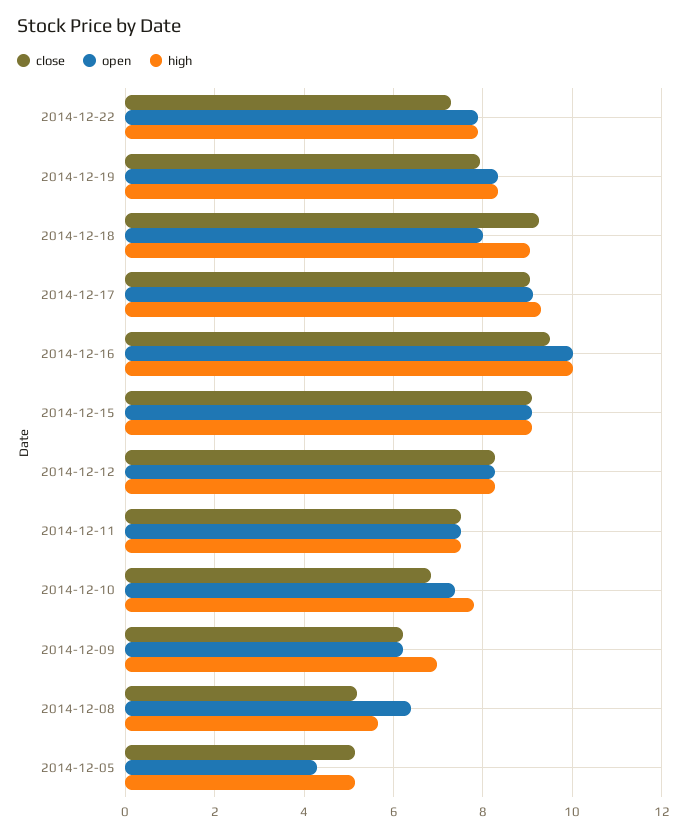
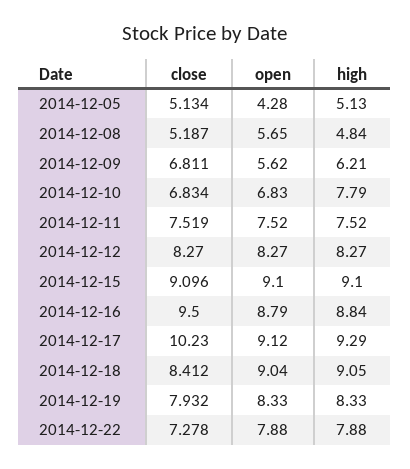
  {
    "close": {
      "2014-12-22": 7.278,
      "2014-12-19": 7.932,
-     "2014-12-18": 9.2,
+     "2014-12-18": 8.412,
-     "2014-12-17": 9,
+     "2014-12-17": 10.23,
      "2014-12-16": 9.5,
      "2014-12-15": 9.096,
      "2014-12-12": 8.27,
      "2014-12-11": 7.519,
      "2014-12-10": 6.834,
-     "2014-12-09": 6.2,
+     "2014-12-09": 6.811,
      "2014-12-08": 5.187,
      "2014-12-05": 5.134
    },
    "open": {
      "2014-12-22": 7.88,
      "2014-12-19": 8.33,
-     "2014-12-18": 8,
+     "2014-12-18": 9.04,
      "2014-12-17": 9.12,
-     "2014-12-16": 10,
+     "2014-12-16": 8.79,
      "2014-12-15": 9.1,
      "2014-12-12": 8.27,
      "2014-12-11": 7.52,
-     "2014-12-10": 7.4,
+     "2014-12-10": 6.83,
-     "2014-12-09": 6.2,
+     "2014-12-09": 5.62,
-     "2014-12-08": 6.4,
+     "2014-12-08": 5.65,
      "2014-12-05": 4.28
    },
    "high": {
      "2014-12-22": 7.88,
      "2014-12-19": 8.33,
      "2014-12-18": 9.05,
      "2014-12-17": 9.29,
-     "2014-12-16": 10,
+     "2014-12-16": 8.84,
      "2014-12-15": 9.1,
      "2014-12-12": 8.27,
      "2014-12-11": 7.52,
      "2014-12-10": 7.79,
-     "2014-12-09": 7,
+     "2014-12-09": 6.21,
-     "2014-12-08": 5.6,
+     "2014-12-08": 4.84,
      "2014-12-05": 5.13
    }
  }

